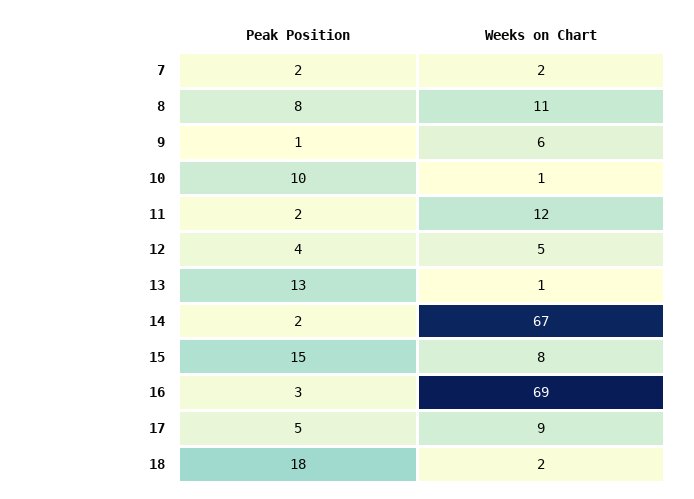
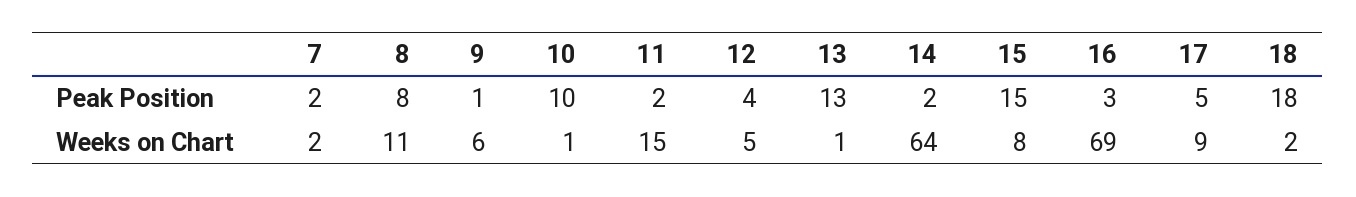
  {
    "Peak Position": {
      "7": 2,
      "8": 8,
      "9": 1,
      "10": 10,
      "11": 2,
      "12": 4,
      "13": 13,
      "14": 2,
      "15": 15,
      "16": 3,
      "17": 5,
      "18": 18
    },
    "Weeks on Chart": {
      "7": 2,
      "8": 11,
      "9": 6,
      "10": 1,
-     "11": 12,
+     "11": 15,
      "12": 5,
      "13": 1,
-     "14": 67,
+     "14": 64,
      "15": 8,
      "16": 69,
      "17": 9,
      "18": 2
    }
  }

